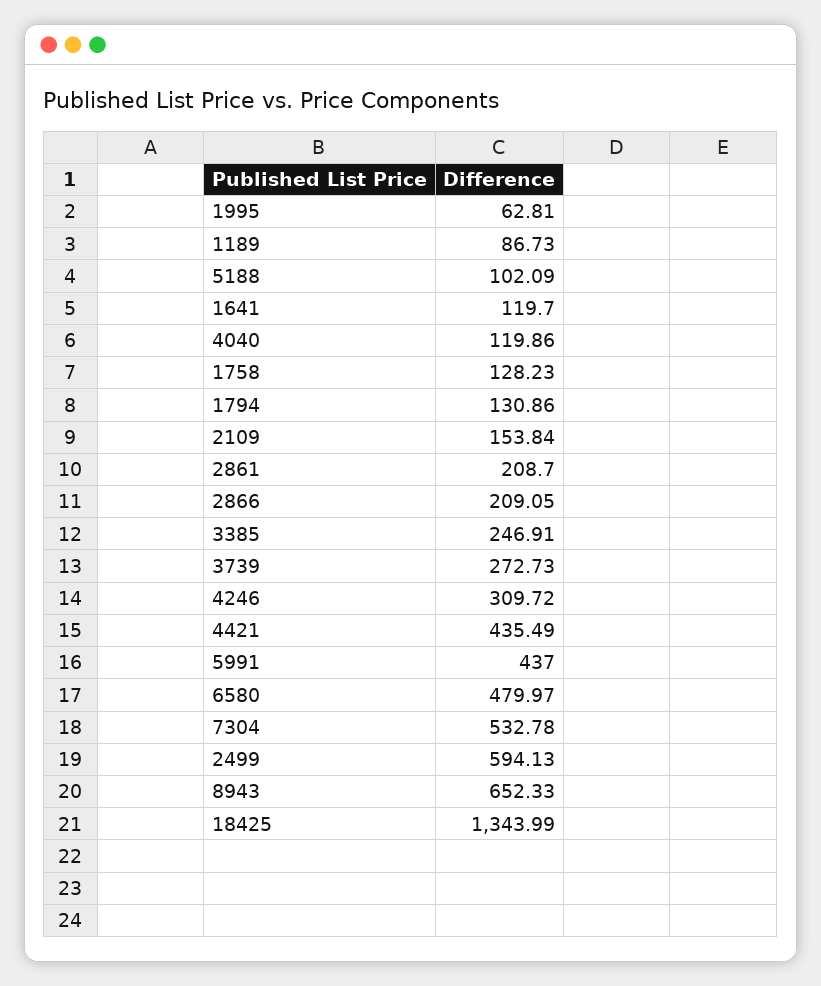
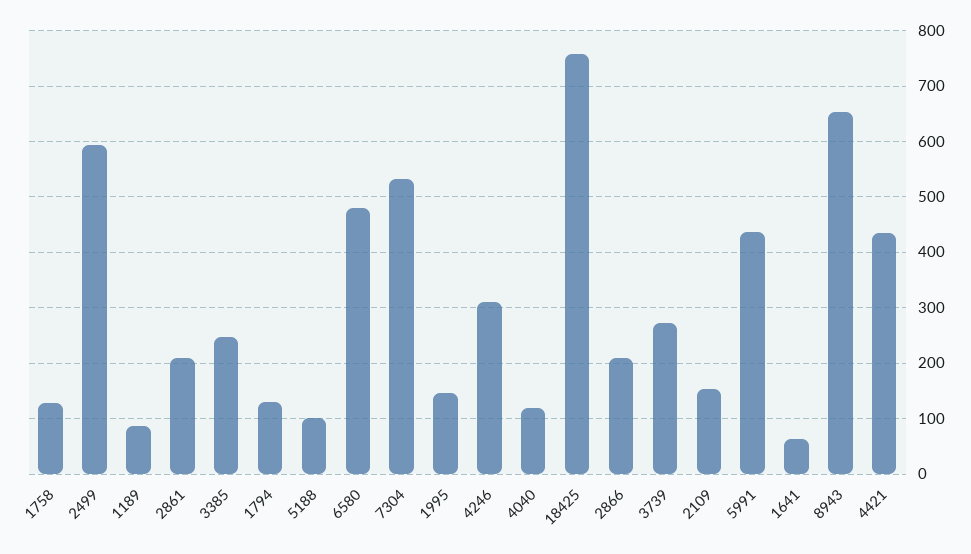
  {
-   "1995": 62.81,
+   "1995": 140,
    "1189": 86.73,
    "5188": 102.09,
-   "1641": 119.7,
+   "1641": 60,
    "4040": 119.86,
    "1758": 128.23,
    "1794": 130.86,
    "2109": 153.84,
    "2861": 208.7,
    "2866": 209.05,
    "3385": 246.91,
    "3739": 272.73,
    "4246": 309.72,
    "4421": 435.49,
    "5991": 437,
    "6580": 479.97,
    "7304": 532.78,
    "2499": 594.13,
    "8943": 652.33,
-   "18425": 1343.99
+   "18425": 760
  }

